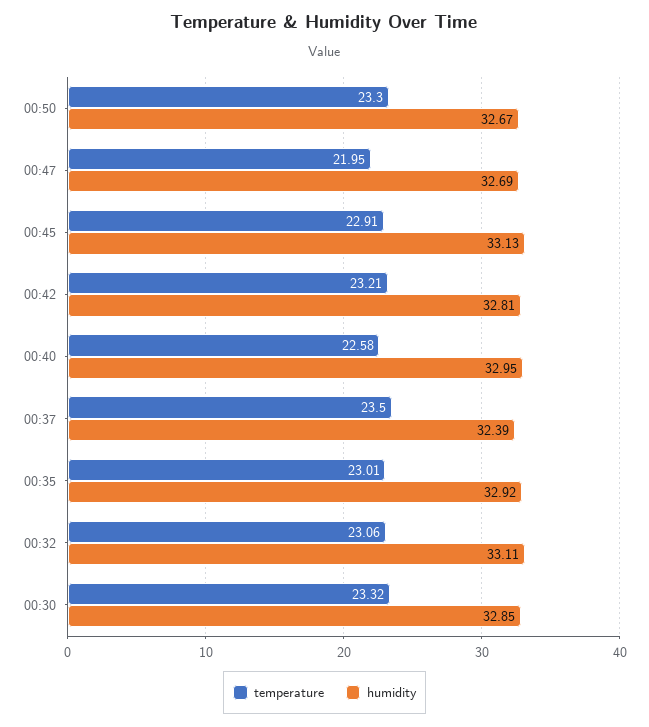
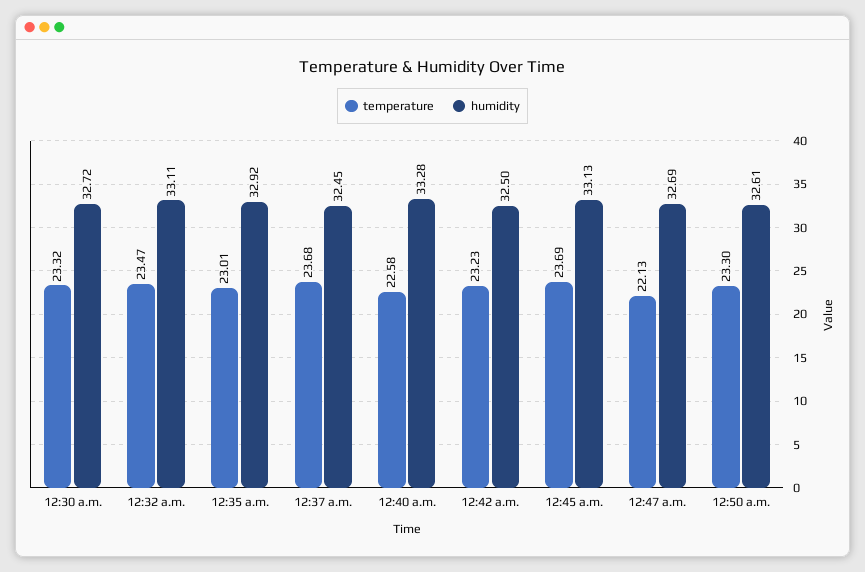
  {
    "temperature": {
      "00:50": 23.3,
-     "00:47": 21.95,
+     "00:47": 22.13,
-     "00:45": 22.91,
+     "00:45": 23.69,
-     "00:42": 23.21,
+     "00:42": 23.23,
      "00:40": 22.58,
-     "00:37": 23.5,
+     "00:37": 23.68,
      "00:35": 23.01,
-     "00:32": 23.06,
+     "00:32": 23.47,
      "00:30": 23.32
    },
    "humidity": {
-     "00:50": 32.67,
+     "00:50": 32.61,
      "00:47": 32.69,
      "00:45": 33.13,
-     "00:42": 32.81,
+     "00:42": 32.5,
-     "00:40": 32.95,
+     "00:40": 33.28,
-     "00:37": 32.39,
+     "00:37": 32.45,
      "00:35": 32.92,
      "00:32": 33.11,
-     "00:30": 32.85
+     "00:30": 32.72
    }
  }

